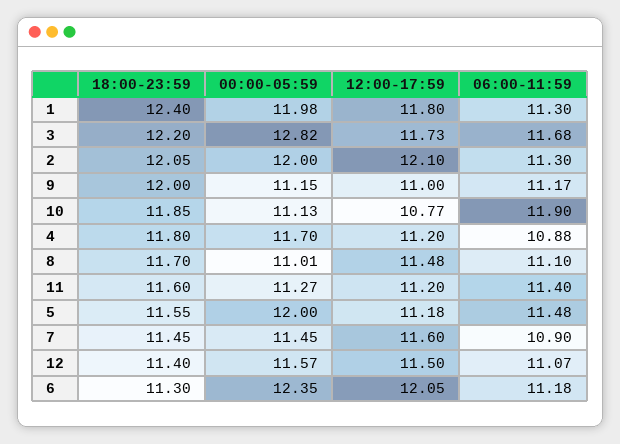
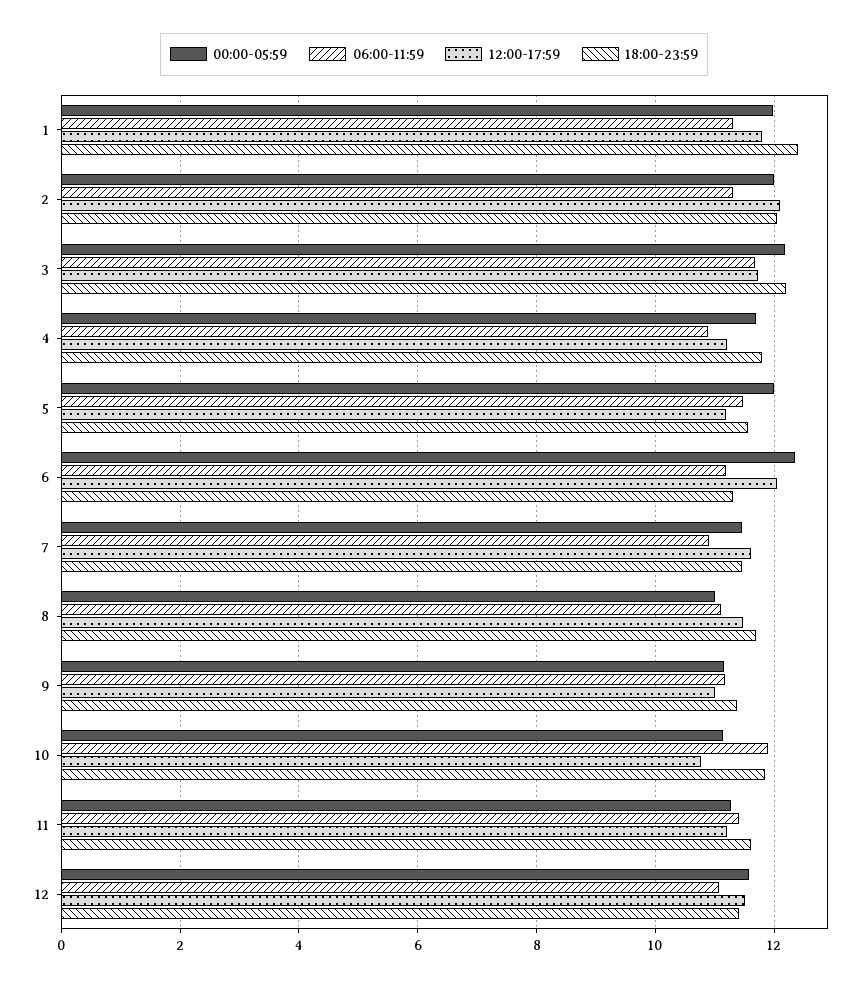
  {
    "18:00-23:59": {
      "1": 12.4,
      "3": 12.2,
      "2": 12.05,
-     "9": 12,
+     "9": 11.4,
      "10": 11.85,
      "4": 11.8,
      "8": 11.7,
      "11": 11.6,
      "5": 11.55,
      "7": 11.45,
      "12": 11.4,
      "6": 11.3
    },
    "00:00-05:59": {
      "1": 11.98,
-     "3": 12.82,
+     "3": 12.2,
      "2": 12,
      "9": 11.15,
      "10": 11.13,
      "4": 11.7,
      "8": 11.01,
      "11": 11.27,
      "5": 12,
      "7": 11.45,
      "12": 11.57,
      "6": 12.35
    },
    "12:00-17:59": {
      "1": 11.8,
      "3": 11.73,
      "2": 12.1,
      "9": 11,
      "10": 10.77,
      "4": 11.2,
      "8": 11.48,
      "11": 11.2,
      "5": 11.18,
      "7": 11.6,
      "12": 11.5,
      "6": 12.05
    },
    "06:00-11:59": {
      "1": 11.3,
      "3": 11.68,
      "2": 11.3,
      "9": 11.17,
      "10": 11.9,
      "4": 10.88,
      "8": 11.1,
      "11": 11.4,
      "5": 11.48,
      "7": 10.9,
      "12": 11.07,
      "6": 11.18
    }
  }

